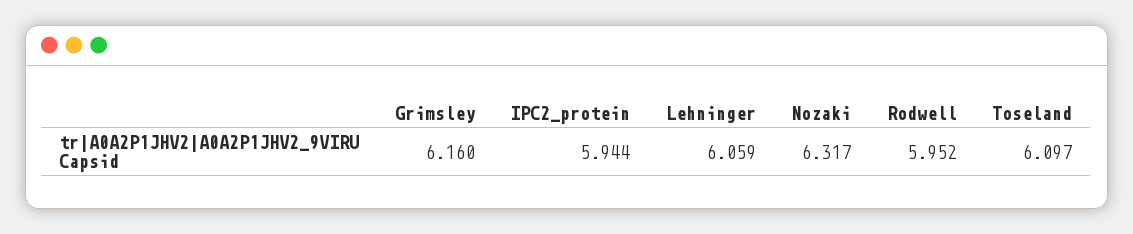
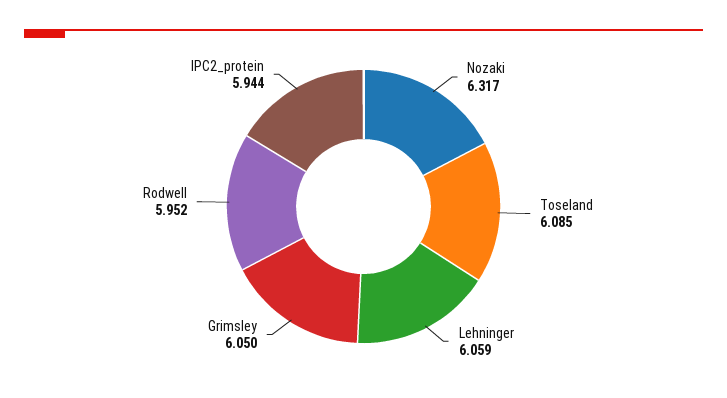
  {
-   "Grimsley": 6.16,
+   "Grimsley": 6.05,
    "IPC2_protein": 5.944,
    "Lehninger": 6.059,
    "Nozaki": 6.317,
    "Rodwell": 5.952,
-   "Toseland": 6.097
+   "Toseland": 6.085
  }

